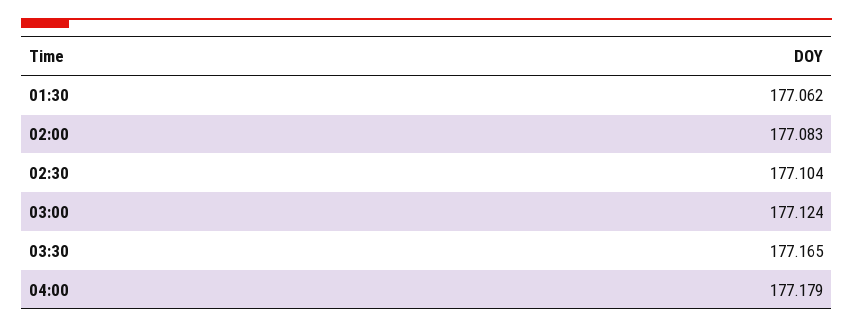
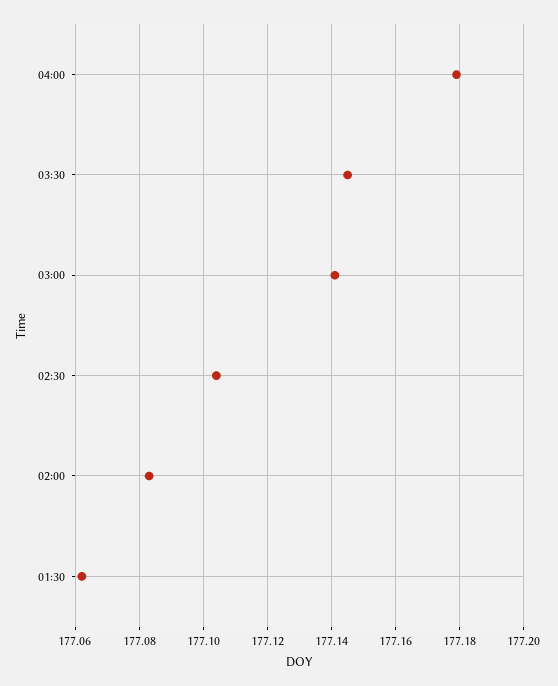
  {
    "01:30": 177.062,
    "02:00": 177.083,
    "02:30": 177.104,
-   "03:00": 177.124,
+   "03:00": 177.14,
-   "03:30": 177.165,
+   "03:30": 177.145,
    "04:00": 177.179
  }

